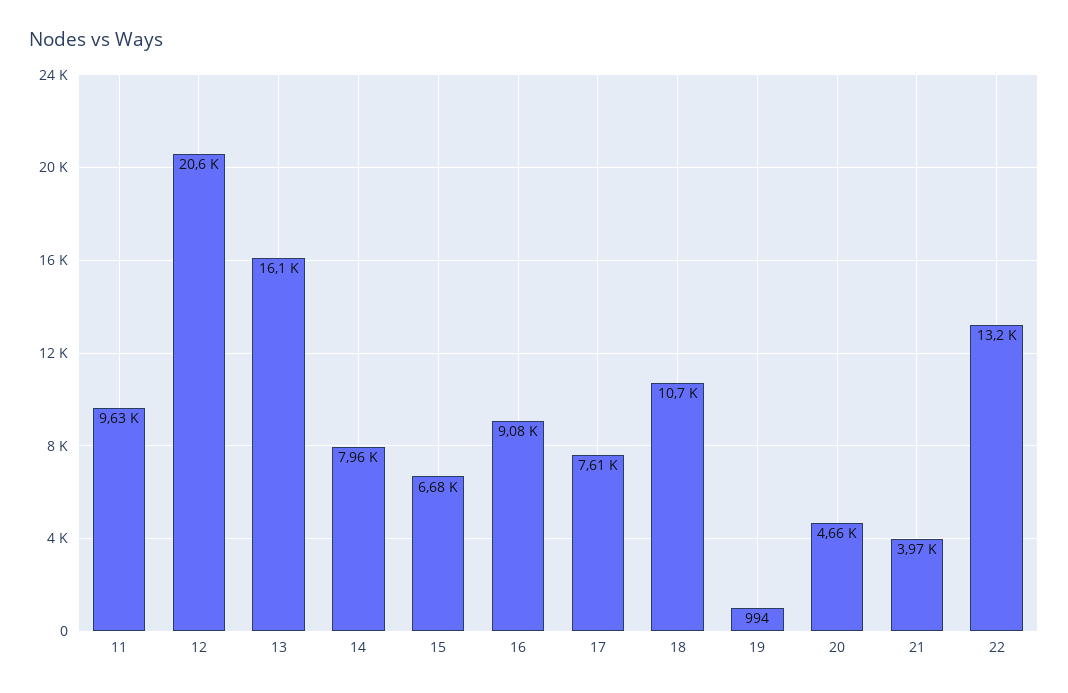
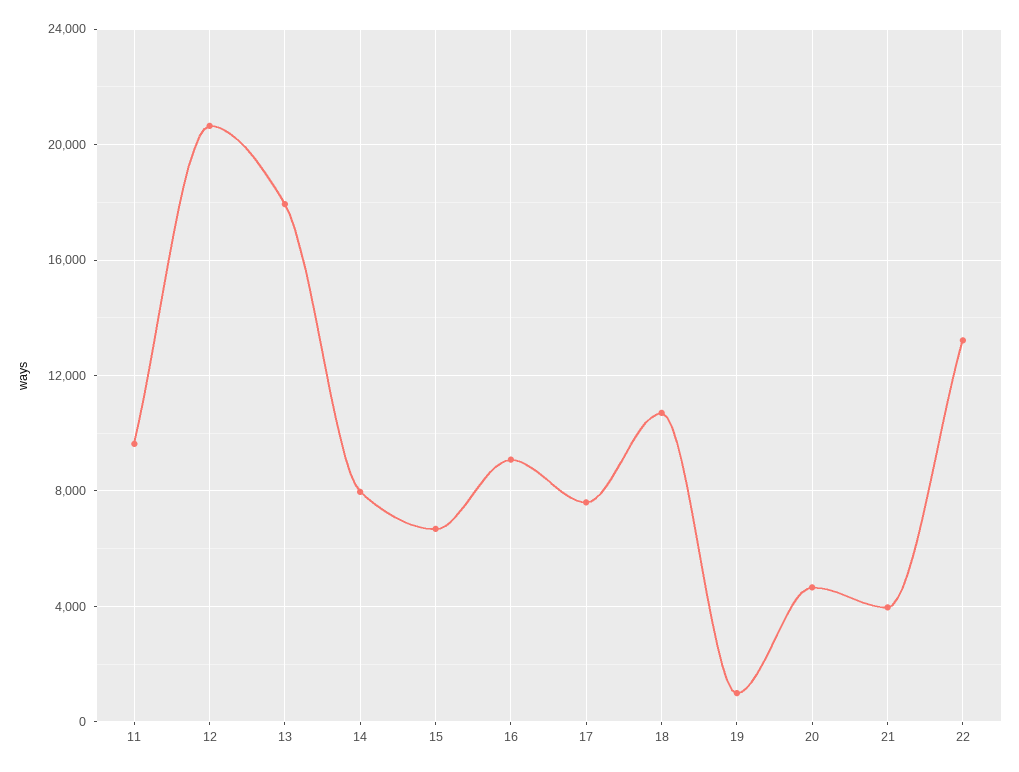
  {
    "11": 9630,
    "12": 20600,
-   "13": 16100,
+   "13": 18000,
    "14": 7960,
    "15": 6680,
    "16": 9080,
    "17": 7610,
    "18": 10700,
    "19": 994,
    "20": 4660,
    "21": 3970,
    "22": 13200
  }

